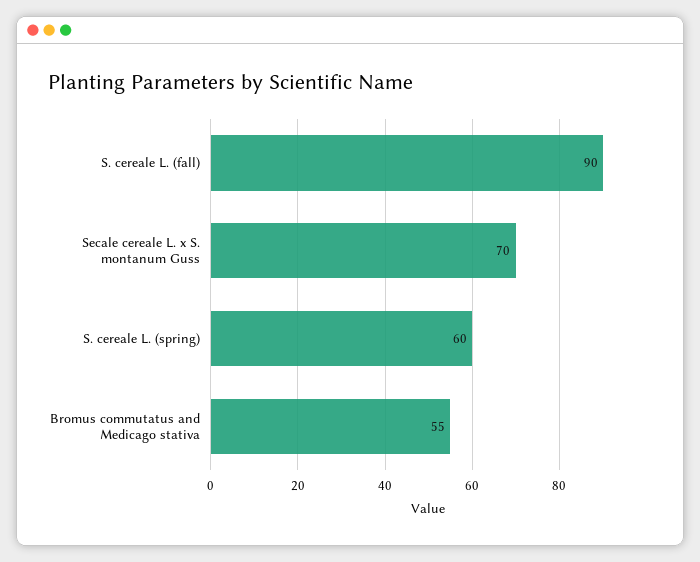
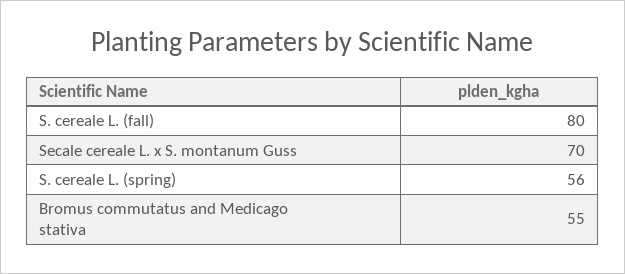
  {
-   "S. cereale L. (fall)": 90,
+   "S. cereale L. (fall)": 80,
    "Secale cereale L. x S. montanum Guss": 70,
-   "S. cereale L. (spring)": 60,
+   "S. cereale L. (spring)": 56,
    "Bromus commutatus and Medicago stativa": 55
  }

